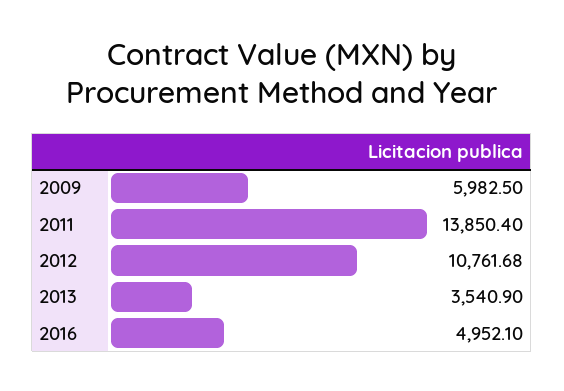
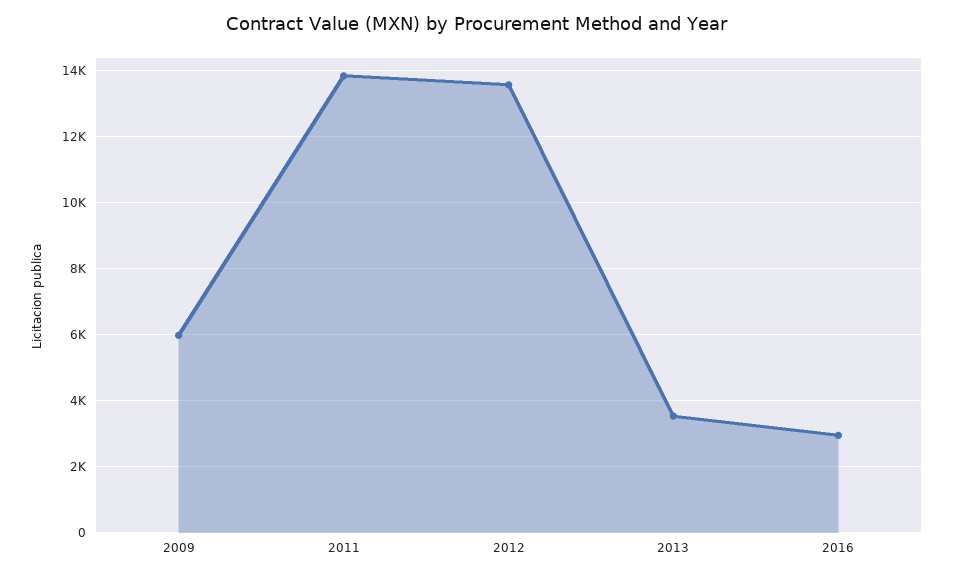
  {
    "2009": 5982.5,
    "2011": 13850.4,
-   "2012": 10761.68,
+   "2012": 13600,
    "2013": 3540.9,
-   "2016": 4952.1
+   "2016": 3000
  }

